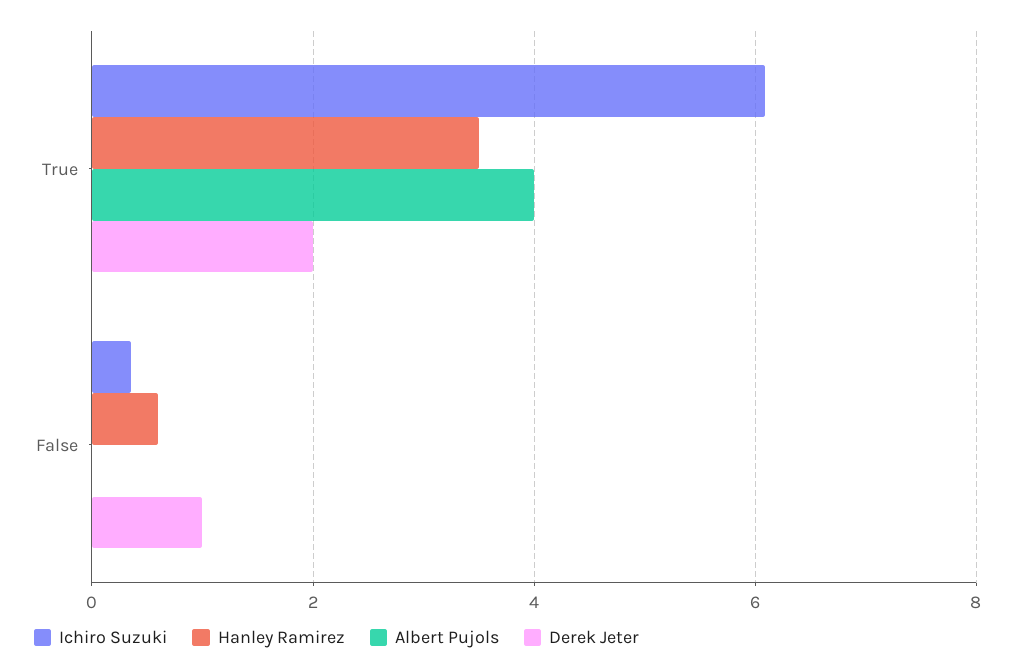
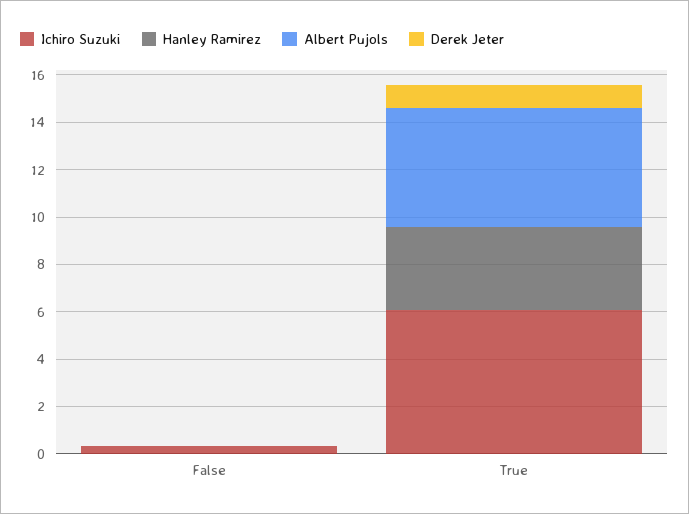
  {
    "Ichiro Suzuki": {
      "True": 6,
      "False": 0.4
    },
    "Hanley Ramirez": {
      "True": 3.6,
-     "False": 0.6
+     "False": 0
    },
    "Albert Pujols": {
-     "True": 4,
+     "True": 5,
      "False": 0
    },
    "Derek Jeter": {
-     "True": 2,
+     "True": 1,
-     "False": 1
+     "False": 0
    }
  }

